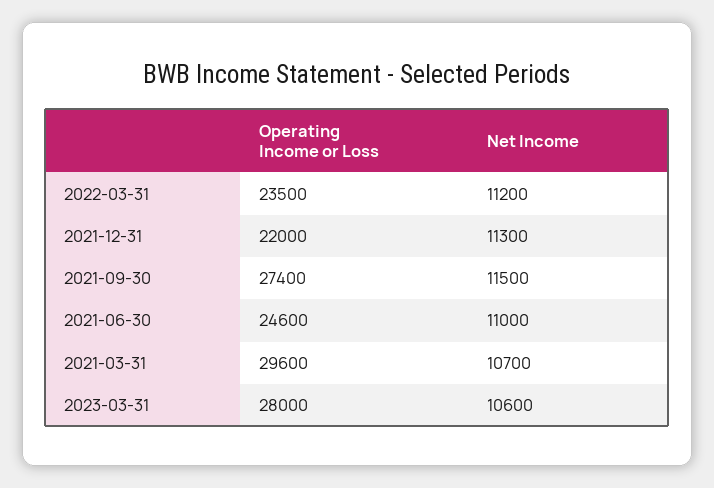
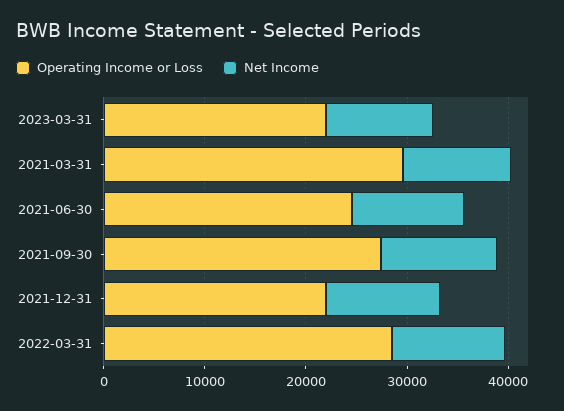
  {
    "Operating Income or Loss": {
-     "2022-03-31": 23500,
+     "2022-03-31": 28000,
      "2021-12-31": 22000,
      "2021-09-30": 27400,
      "2021-06-30": 24600,
      "2021-03-31": 29600,
-     "2023-03-31": 28000
+     "2023-03-31": 22000
    },
    "Net Income": {
      "2022-03-31": 11200,
      "2021-12-31": 11300,
      "2021-09-30": 11500,
      "2021-06-30": 11000,
      "2021-03-31": 10700,
      "2023-03-31": 10600
    }
  }

